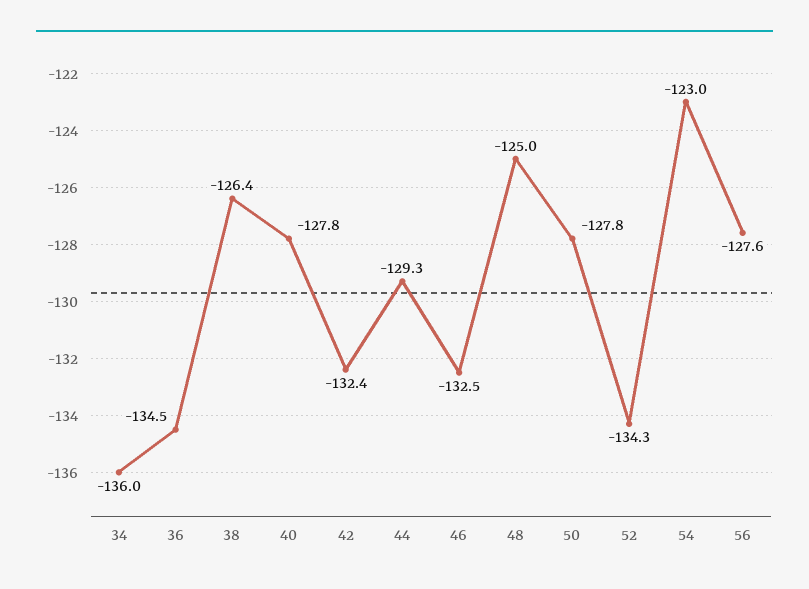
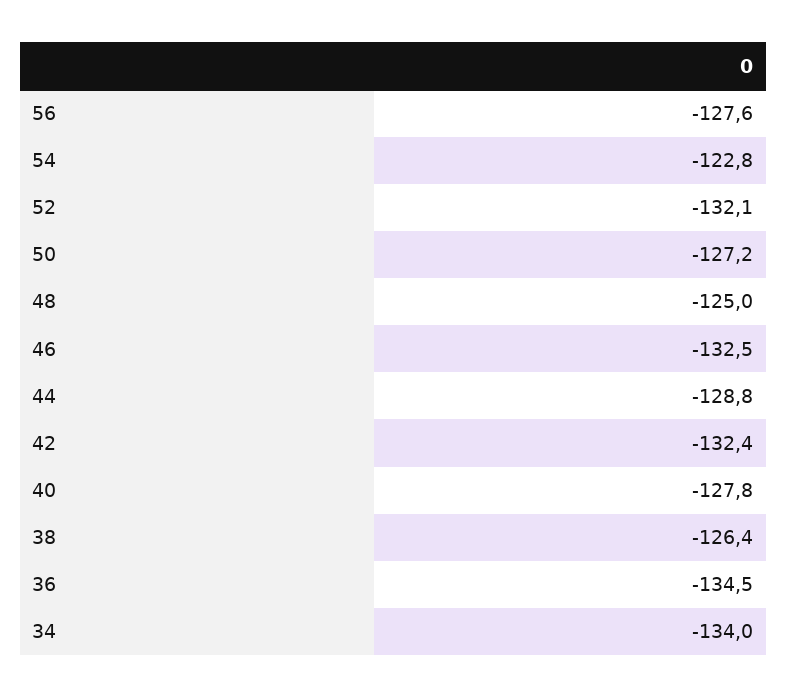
  {
-   "34": -136,
+   "34": -134,
    "36": -134.5,
    "38": -126.4,
    "40": -127.8,
    "42": -132.4,
-   "44": -129.3,
+   "44": -128.8,
    "46": -132.5,
    "48": -125,
-   "50": -127.8,
+   "50": -127.2,
-   "52": -134.3,
+   "52": -132.1,
-   "54": -123,
+   "54": -122.8,
    "56": -127.6
  }

